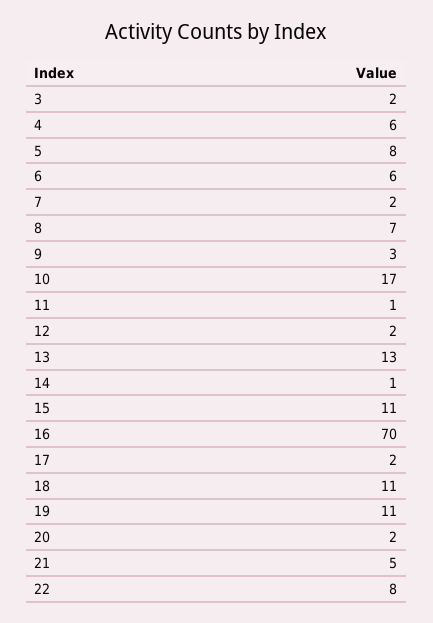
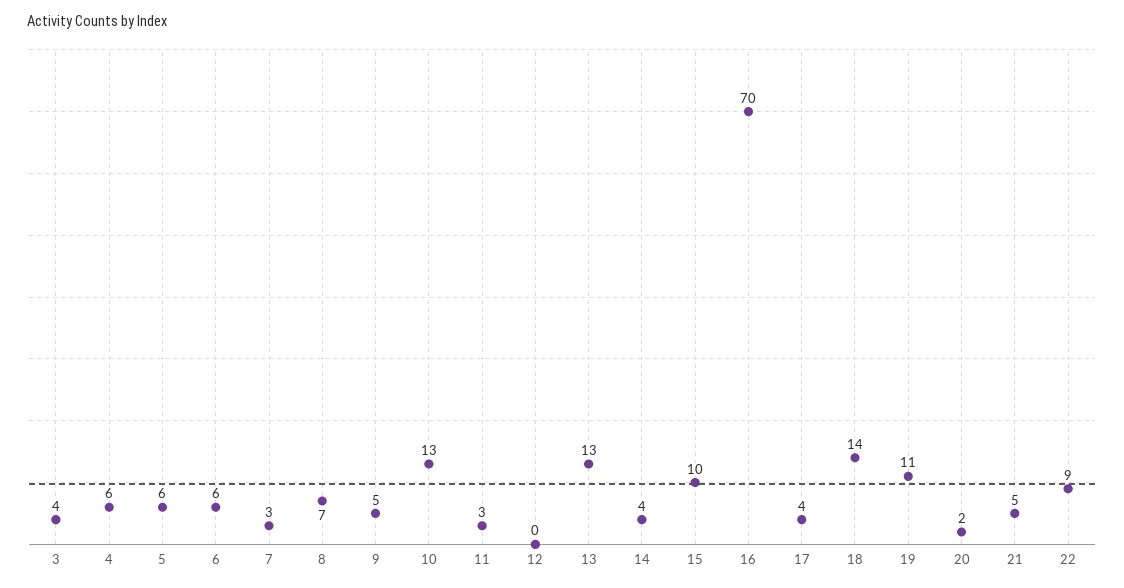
  {
-   "3": 2,
+   "3": 4,
    "4": 6,
-   "5": 8,
+   "5": 6,
    "6": 6,
-   "7": 2,
+   "7": 3,
    "8": 7,
-   "9": 3,
+   "9": 5,
-   "10": 17,
+   "10": 13,
-   "11": 1,
+   "11": 3,
-   "12": 2,
+   "12": 0,
    "13": 13,
-   "14": 1,
+   "14": 4,
-   "15": 11,
+   "15": 10,
    "16": 70,
-   "17": 2,
+   "17": 4,
-   "18": 11,
+   "18": 14,
    "19": 11,
    "20": 2,
    "21": 5,
-   "22": 8
+   "22": 9
  }

